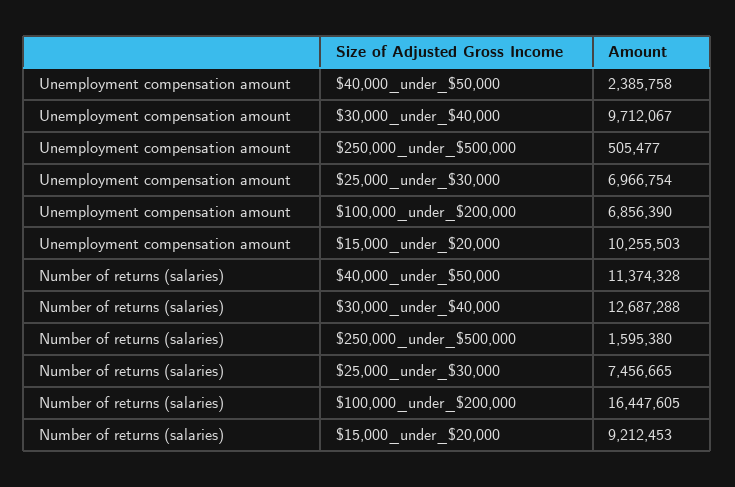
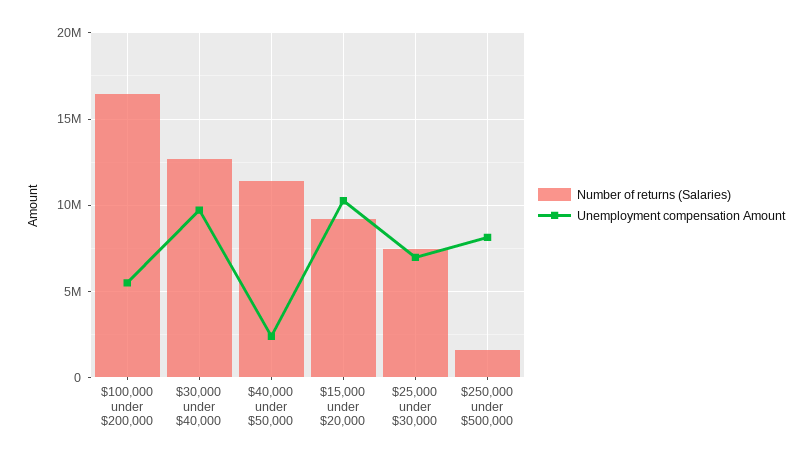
  {
    "Unemployment compensation amount": {
      "$40,000_under_$50,000": 2385758,
      "$30,000_under_$40,000": 9712067,
-     "$250,000_under_$500,000": 505477,
+     "$250,000_under_$500,000": 8000000,
      "$25,000_under_$30,000": 6966754,
-     "$100,000_under_$200,000": 6856390,
+     "$100,000_under_$200,000": 5500000,
      "$15,000_under_$20,000": 10255503
    },
    "Number of returns (salaries)": {
      "$40,000_under_$50,000": 11374328,
      "$30,000_under_$40,000": 12687288,
      "$250,000_under_$500,000": 1595380,
      "$25,000_under_$30,000": 7456665,
      "$100,000_under_$200,000": 16447605,
      "$15,000_under_$20,000": 9212453
    }
  }

